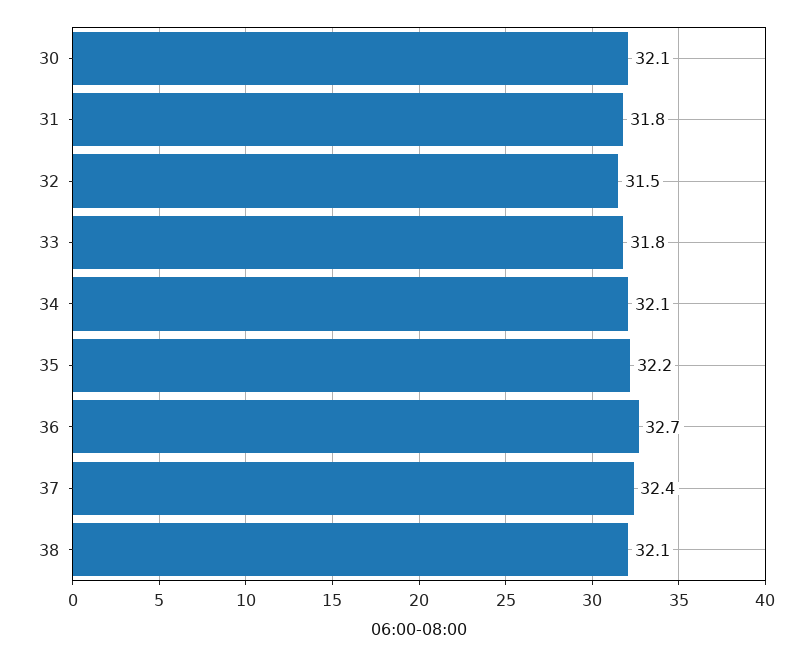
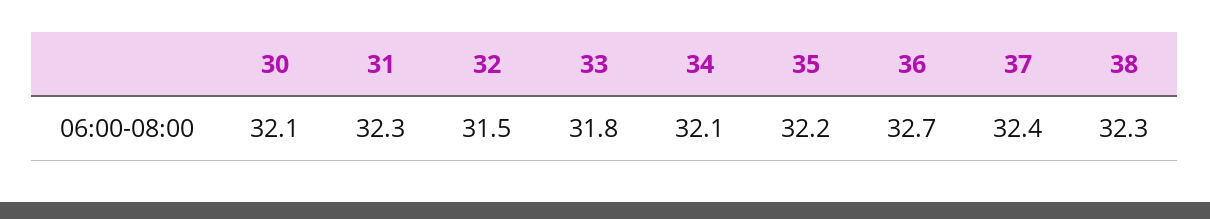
  {
    "30": 32.1,
-   "31": 31.8,
+   "31": 32.3,
    "32": 31.5,
    "33": 31.8,
    "34": 32.1,
    "35": 32.2,
    "36": 32.7,
    "37": 32.4,
-   "38": 32.1
+   "38": 32.3
  }

